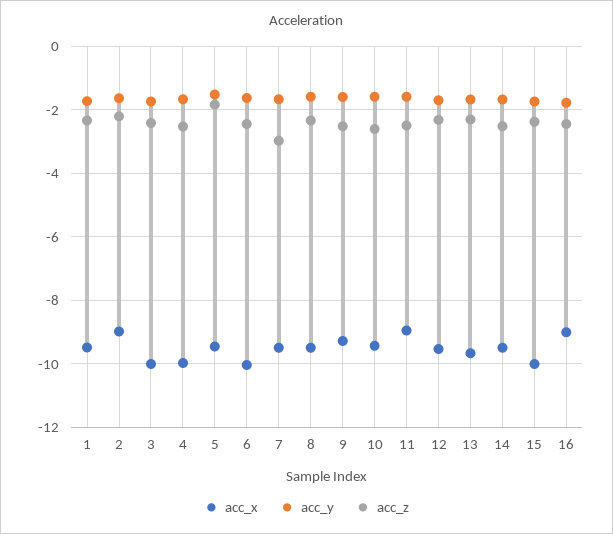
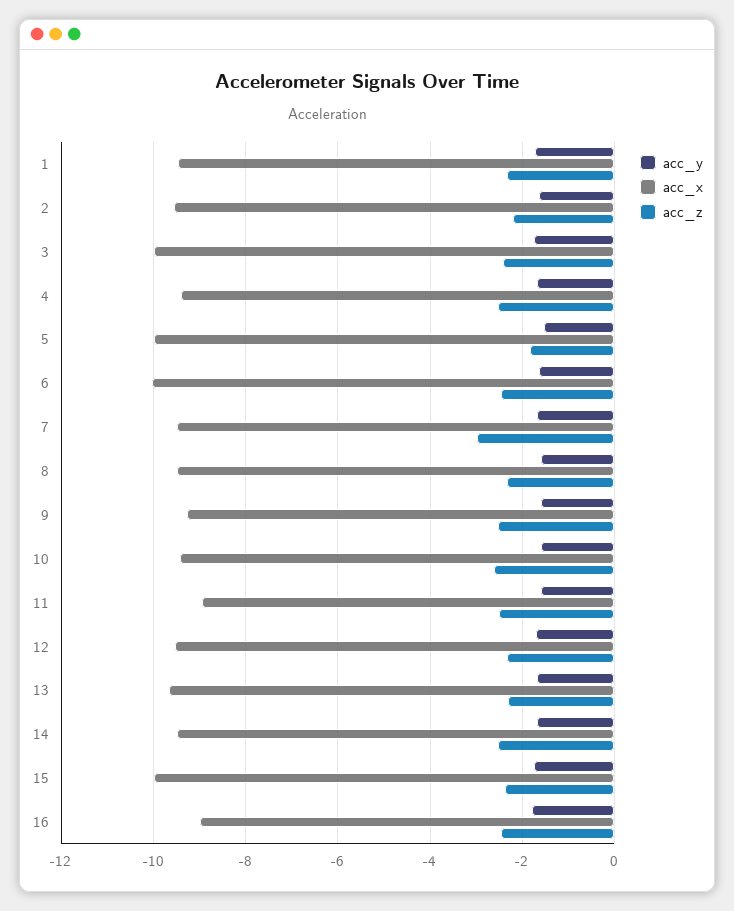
  {
    "acc_x": {
      "1": -9.4,
-     "2": -9,
+     "2": -9.6,
      "3": -10,
-     "4": -10,
+     "4": -9.4,
-     "5": -9.4,
+     "5": -10,
      "6": -10,
      "7": -9.4,
      "8": -9.4,
      "9": -9.2,
      "10": -9.4,
      "11": -9,
      "12": -9.6,
      "13": -9.6,
      "14": -9.4,
      "15": -10,
      "16": -9
    },
    "acc_y": {
      "1": -1.8,
      "2": -1.6,
      "3": -1.8,
      "4": -1.6,
      "5": -1.6,
      "6": -1.6,
      "7": -1.6,
      "8": -1.6,
      "9": -1.6,
      "10": -1.6,
      "11": -1.6,
      "12": -1.8,
      "13": -1.6,
      "14": -1.6,
      "15": -1.8,
      "16": -1.8
    },
    "acc_z": {
      "1": -2.4,
      "2": -2.2,
      "3": -2.4,
      "4": -2.6,
      "5": -1.8,
      "6": -2.4,
      "7": -3,
      "8": -2.4,
      "9": -2.6,
      "10": -2.6,
      "11": -2.6,
      "12": -2.4,
      "13": -2.4,
      "14": -2.6,
      "15": -2.4,
      "16": -2.4
    }
  }

